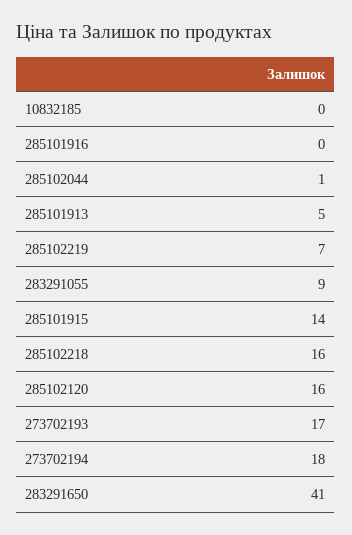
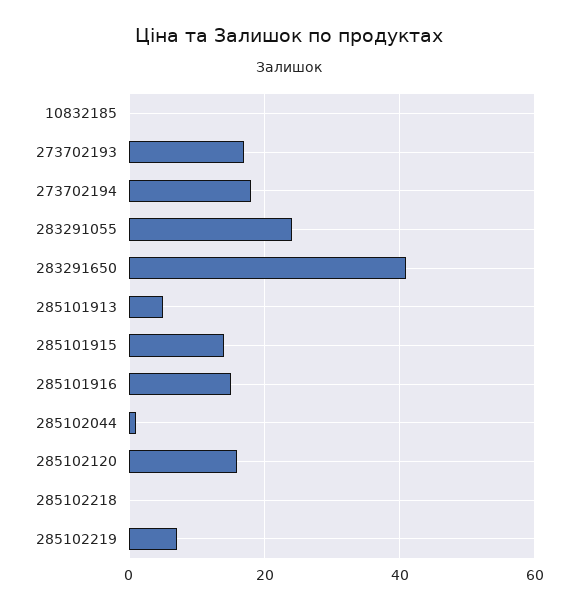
  {
    "10832185": 0,
-   "285101916": 0,
+   "285101916": 15,
    "285102044": 1,
    "285101913": 5,
    "285102219": 7,
-   "283291055": 9,
+   "283291055": 25,
    "285101915": 14,
-   "285102218": 16,
+   "285102218": 0,
    "285102120": 16,
    "273702193": 17,
    "273702194": 18,
    "283291650": 41
  }

